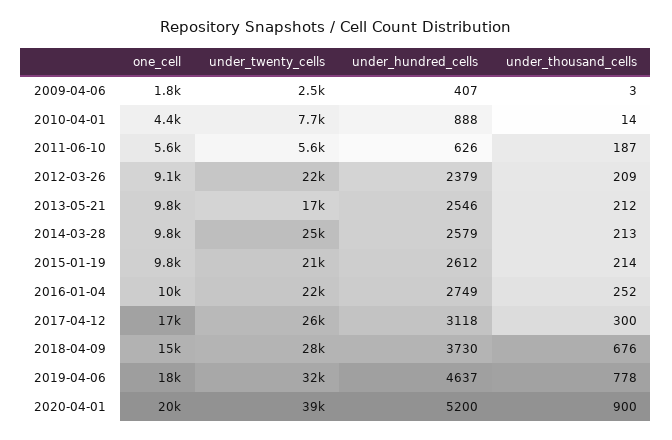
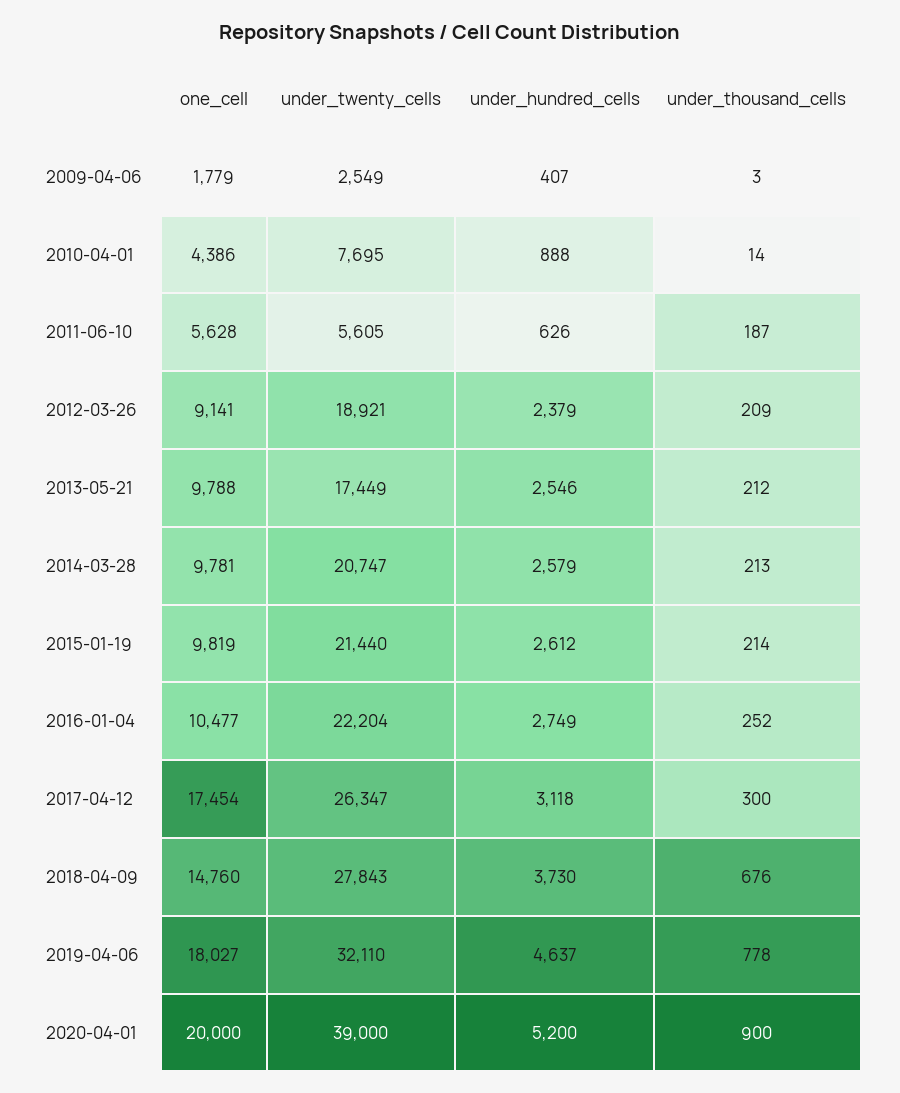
  {
    "one_cell": {
      "2009-04-06": 1779,
      "2010-04-01": 4386,
      "2011-06-10": 5628,
      "2012-03-26": 9141,
      "2013-05-21": 9788,
      "2014-03-28": 9781,
      "2015-01-19": 9819,
      "2016-01-04": 10477,
      "2017-04-12": 17454,
      "2018-04-09": 14760,
      "2019-04-06": 18027,
      "2020-04-01": 20000
    },
    "under_twenty_cells": {
      "2009-04-06": 2549,
      "2010-04-01": 7695,
      "2011-06-10": 5605,
-     "2012-03-26": 22000,
+     "2012-03-26": 18921,
      "2013-05-21": 17449,
-     "2014-03-28": 25000,
+     "2014-03-28": 20747,
      "2015-01-19": 21440,
      "2016-01-04": 22204,
      "2017-04-12": 26347,
      "2018-04-09": 27843,
      "2019-04-06": 32110,
      "2020-04-01": 39000
    },
    "under_hundred_cells": {
      "2009-04-06": 407,
      "2010-04-01": 888,
      "2011-06-10": 626,
      "2012-03-26": 2379,
      "2013-05-21": 2546,
      "2014-03-28": 2579,
      "2015-01-19": 2612,
      "2016-01-04": 2749,
      "2017-04-12": 3118,
      "2018-04-09": 3730,
      "2019-04-06": 4637,
      "2020-04-01": 5200
    },
    "under_thousand_cells": {
      "2009-04-06": 3,
      "2010-04-01": 14,
      "2011-06-10": 187,
      "2012-03-26": 209,
      "2013-05-21": 212,
      "2014-03-28": 213,
      "2015-01-19": 214,
      "2016-01-04": 252,
      "2017-04-12": 300,
      "2018-04-09": 676,
      "2019-04-06": 778,
      "2020-04-01": 900
    }
  }

